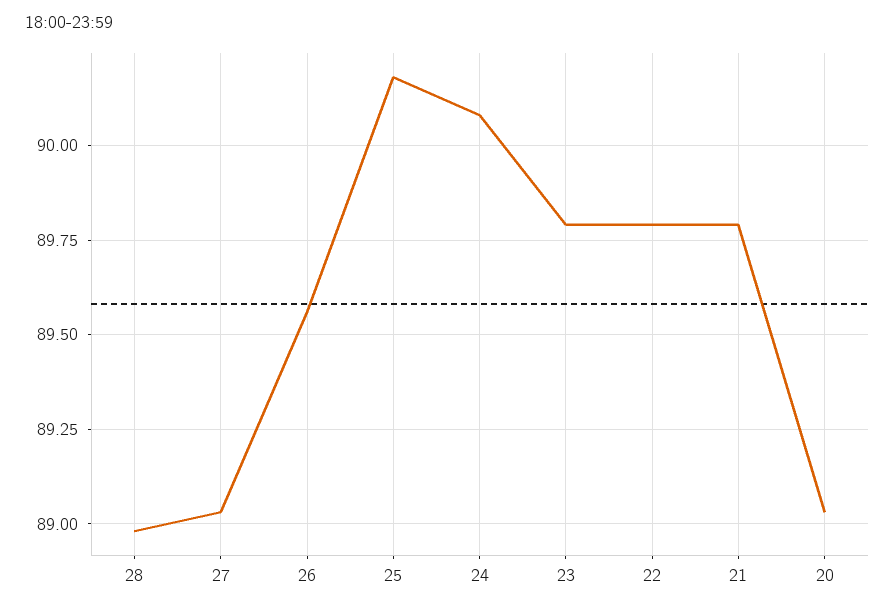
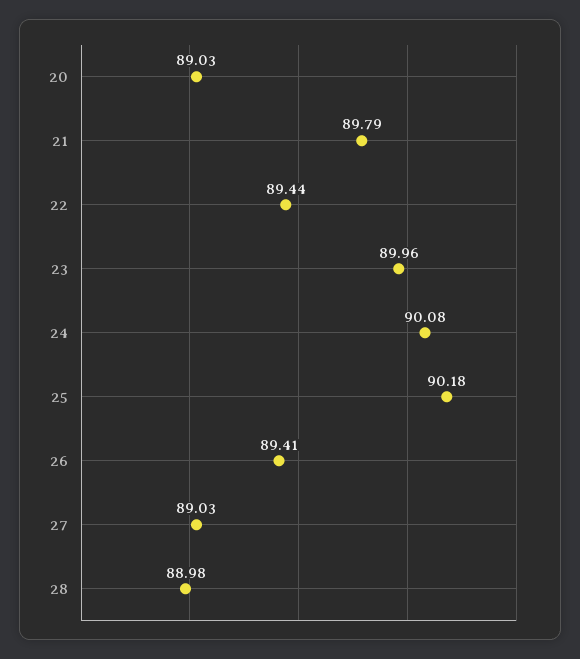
  {
    "28": 88.98,
    "27": 89.03,
-   "26": 89.55,
+   "26": 89.41,
    "25": 90.18,
    "24": 90.08,
-   "23": 89.8,
+   "23": 89.96,
-   "22": 89.8,
+   "22": 89.44,
    "21": 89.79,
    "20": 89.03
  }

